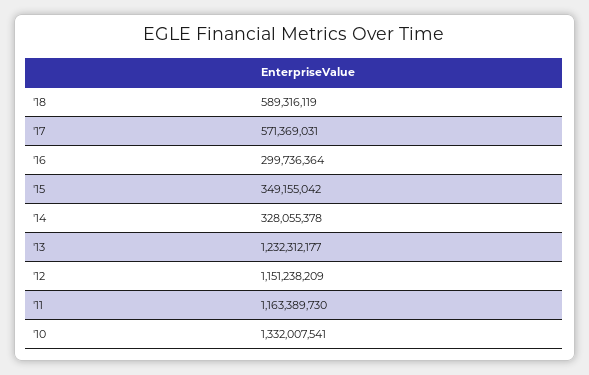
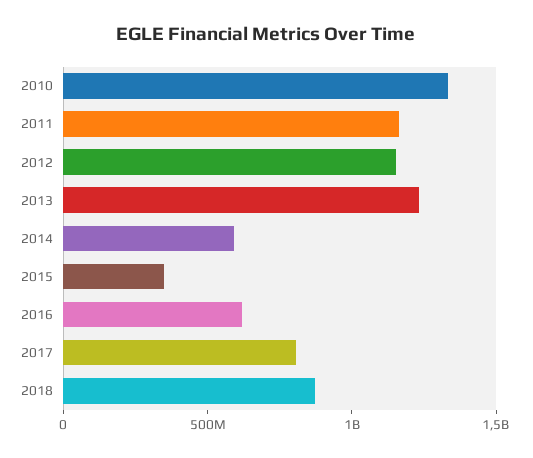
  {
-   "'18": 589316119,
+   "'18": 900000000,
-   "'17": 571369031,
+   "'17": 800000000,
-   "'16": 299736364,
+   "'16": 600000000,
    "'15": 349155042,
-   "'14": 328055378,
+   "'14": 600000000,
    "'13": 1232312177,
    "'12": 1151238209,
    "'11": 1163389730,
    "'10": 1332007541
  }

